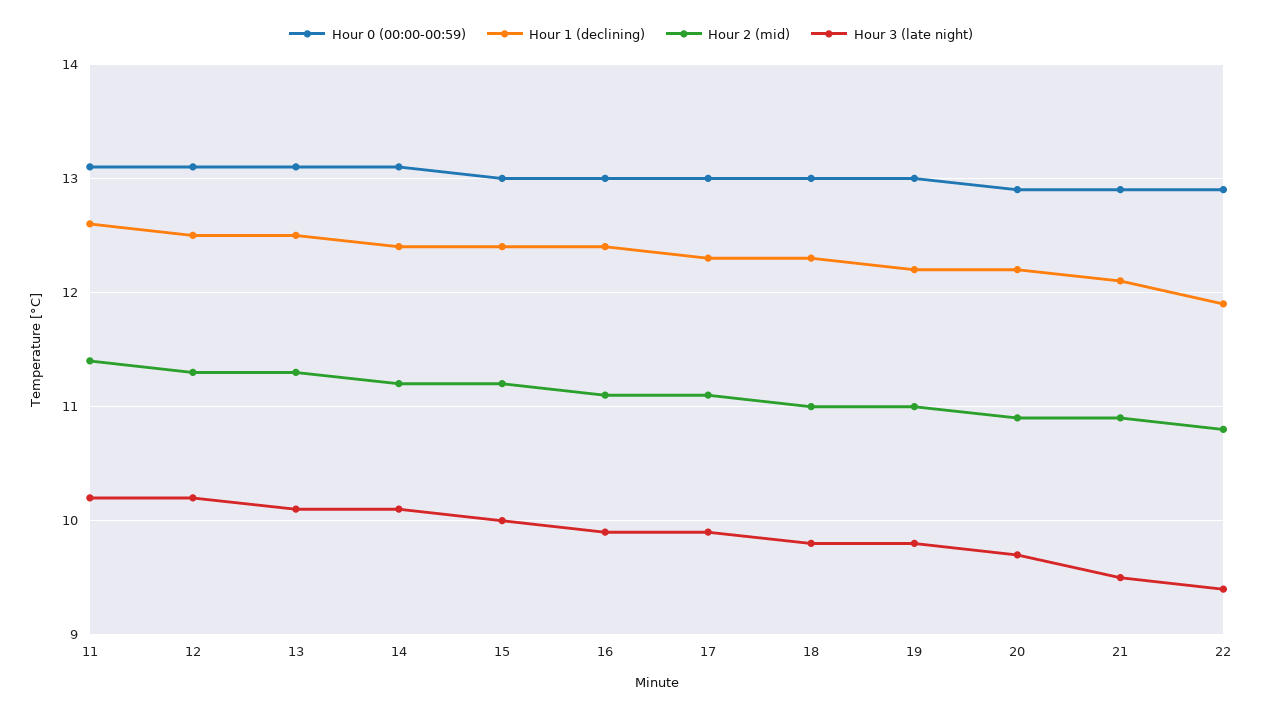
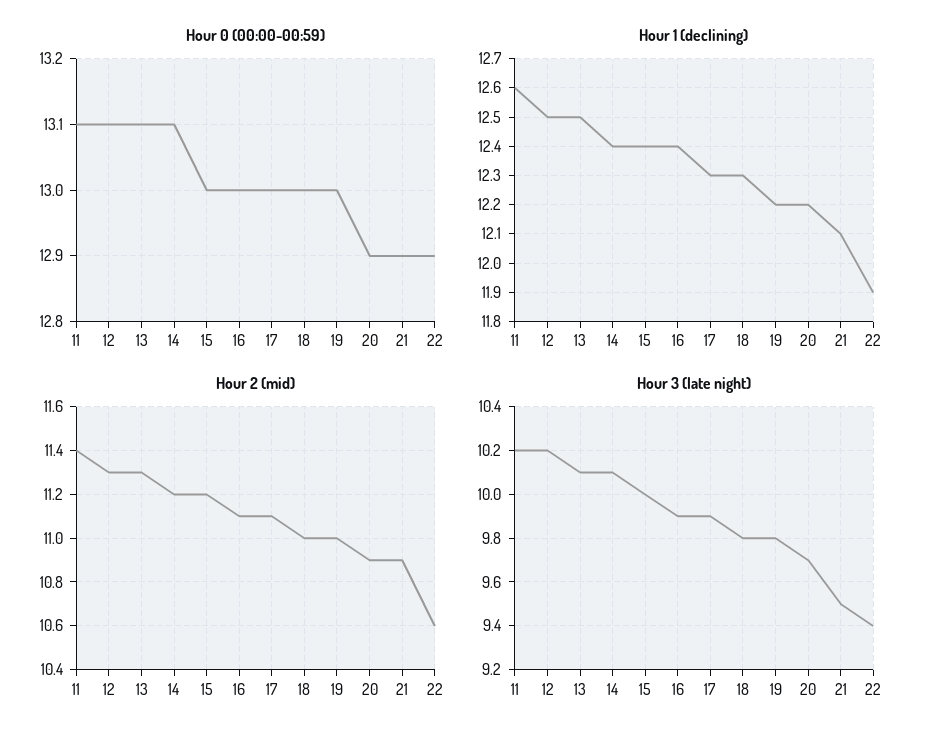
  {
    "Hour 0 (00:00-00:59)": {
      "11": 13.1,
      "12": 13.1,
      "13": 13.1,
      "14": 13.1,
      "15": 13,
      "16": 13,
      "17": 13,
      "18": 13,
      "19": 13,
      "20": 12.9,
      "21": 12.9,
      "22": 12.9
    },
    "Hour 1 (declining)": {
      "11": 12.6,
      "12": 12.5,
      "13": 12.5,
      "14": 12.4,
      "15": 12.4,
      "16": 12.4,
      "17": 12.3,
      "18": 12.3,
      "19": 12.2,
      "20": 12.2,
      "21": 12.1,
      "22": 11.9
    },
    "Hour 2 (mid)": {
      "11": 11.4,
      "12": 11.3,
      "13": 11.3,
      "14": 11.2,
      "15": 11.2,
      "16": 11.1,
      "17": 11.1,
      "18": 11,
      "19": 11,
      "20": 10.9,
      "21": 10.9,
-     "22": 10.8
+     "22": 10.6
    },
    "Hour 3 (late night)": {
      "11": 10.2,
      "12": 10.2,
      "13": 10.1,
      "14": 10.1,
      "15": 10,
      "16": 9.9,
      "17": 9.9,
      "18": 9.8,
      "19": 9.8,
      "20": 9.7,
      "21": 9.5,
      "22": 9.4
    }
  }

